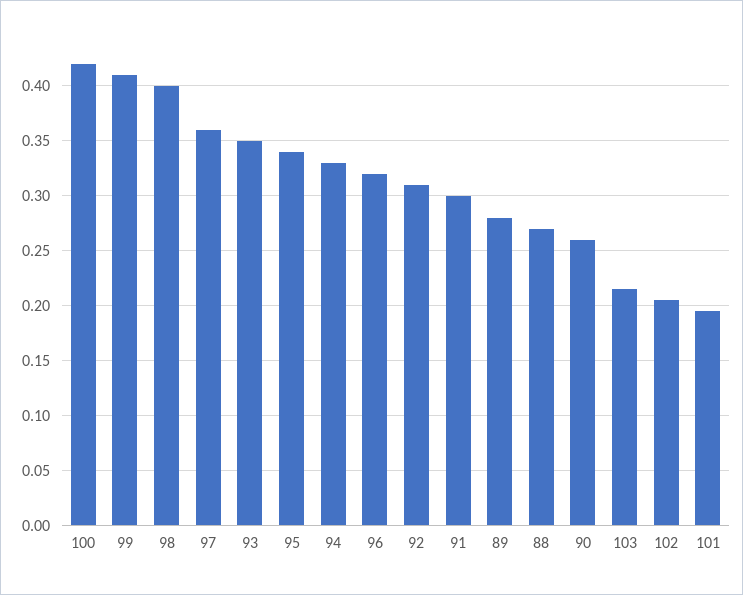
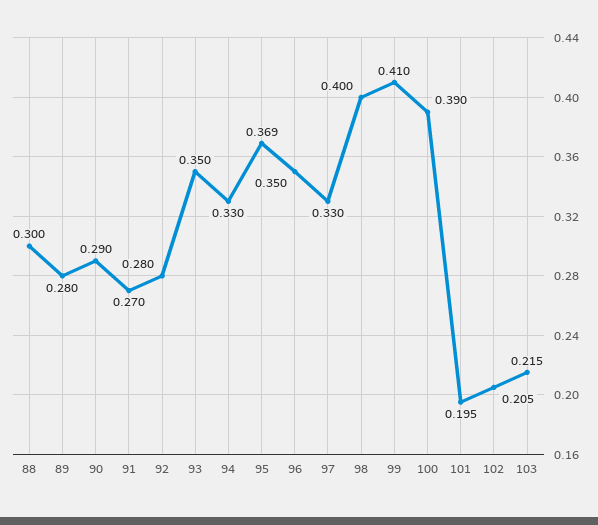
  {
-   "100": 0.42,
+   "100": 0.39,
    "99": 0.41,
    "98": 0.4,
-   "97": 0.36,
+   "97": 0.33,
    "93": 0.35,
-   "95": 0.34,
+   "95": 0.369,
    "94": 0.33,
-   "96": 0.32,
+   "96": 0.35,
-   "92": 0.31,
+   "92": 0.28,
-   "91": 0.3,
+   "91": 0.27,
    "89": 0.28,
-   "88": 0.27,
+   "88": 0.3,
-   "90": 0.26,
+   "90": 0.29,
    "103": 0.215,
    "102": 0.205,
    "101": 0.195
  }

